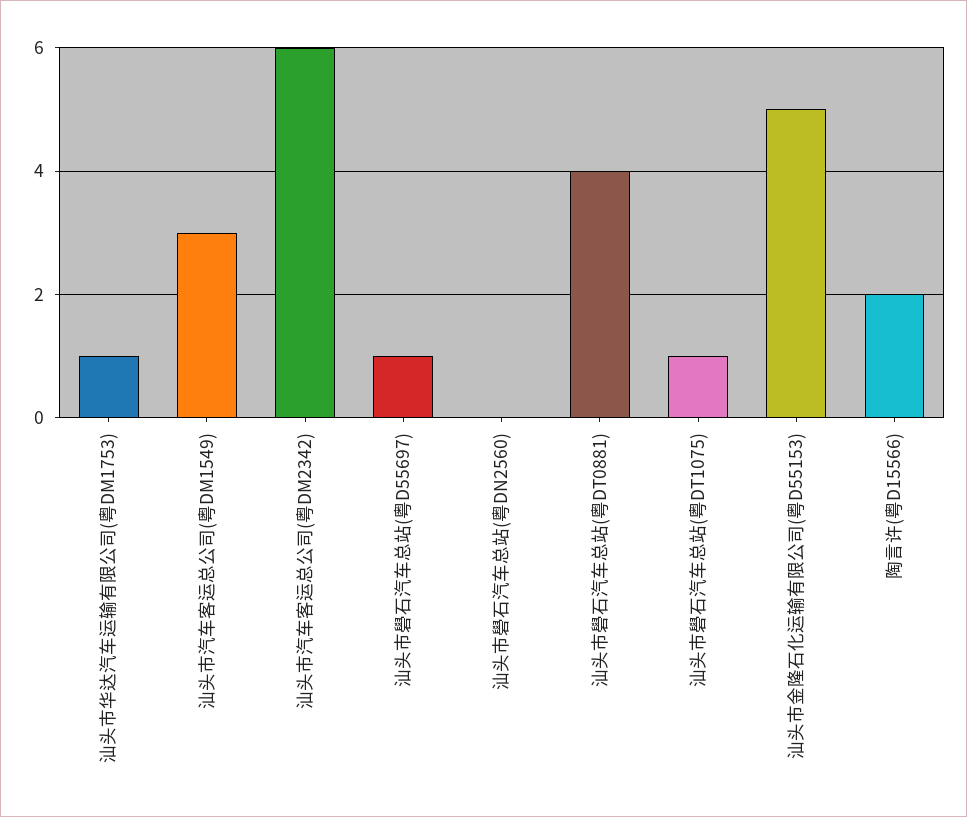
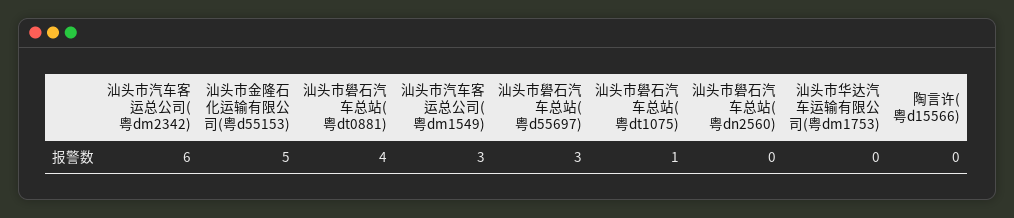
  {
-   "汕头市华达汽车运输有限公司(粤DM1753)": 1,
+   "汕头市华达汽车运输有限公司(粤DM1753)": 0,
    "汕头市汽车客运总公司(粤DM1549)": 3,
    "汕头市汽车客运总公司(粤DM2342)": 6,
-   "汕头市礐石汽车总站(粤D55697)": 1,
+   "汕头市礐石汽车总站(粤D55697)": 3,
    "汕头市礐石汽车总站(粤DN2560)": 0,
    "汕头市礐石汽车总站(粤DT0881)": 4,
    "汕头市礐石汽车总站(粤DT1075)": 1,
    "汕头市金隆石化运输有限公司(粤D55153)": 5,
-   "陶言许(粤D15566)": 2
+   "陶言许(粤D15566)": 0
  }

